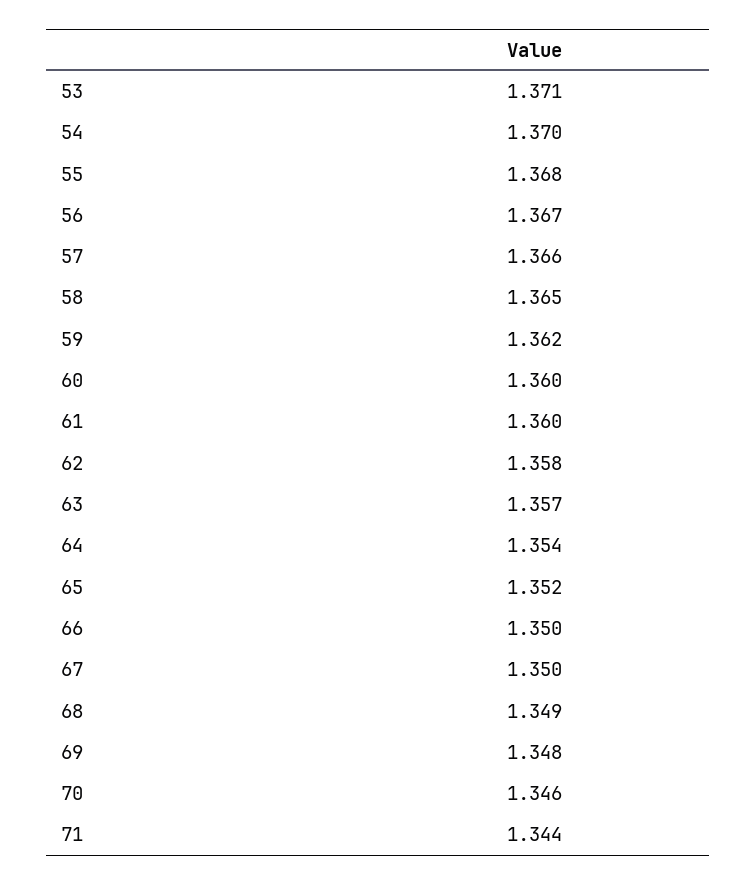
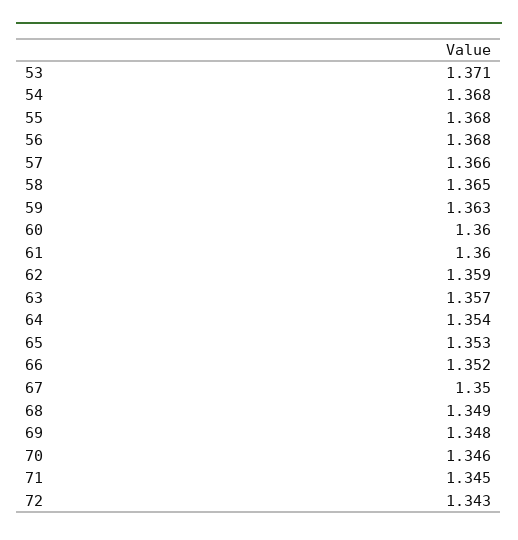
  {
    "53": 1.371,
-   "54": 1.37,
+   "54": 1.368,
    "55": 1.368,
-   "56": 1.367,
+   "56": 1.368,
    "57": 1.366,
    "58": 1.365,
-   "59": 1.362,
+   "59": 1.363,
    "60": 1.36,
    "61": 1.36,
-   "62": 1.358,
+   "62": 1.359,
    "63": 1.357,
    "64": 1.354,
-   "65": 1.352,
+   "65": 1.353,
-   "66": 1.35,
+   "66": 1.352,
    "67": 1.35,
    "68": 1.349,
    "69": 1.348,
    "70": 1.346,
-   "71": 1.344
+   "71": 1.345,
+   "72": 1.343
  }

